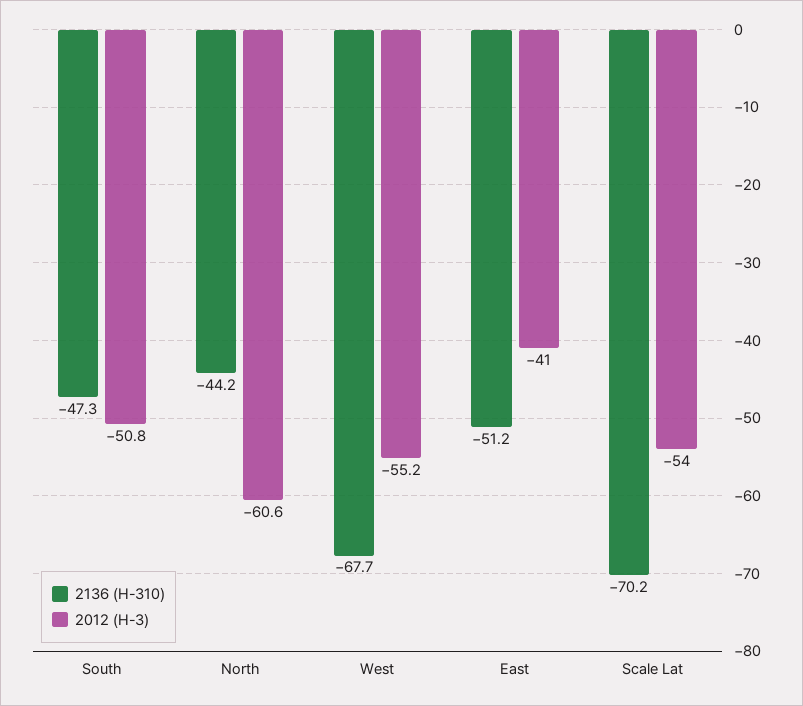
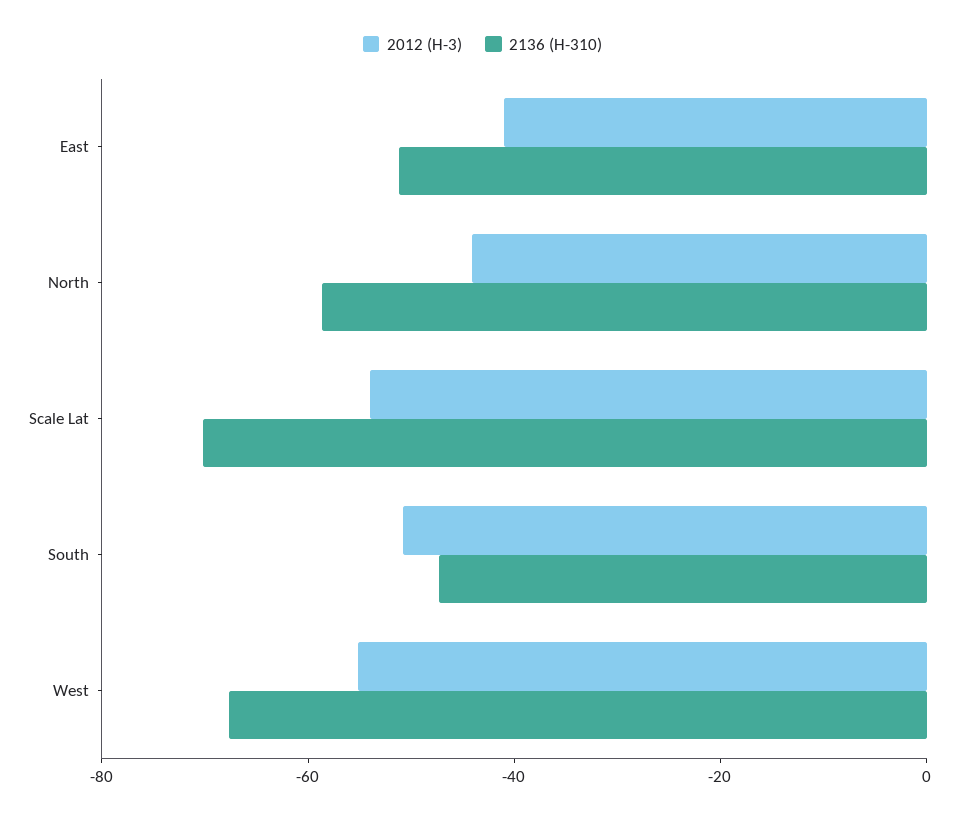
  {
    "2136 (H-310)": {
      "South": -47.3,
-     "North": -44.2,
+     "North": -60,
      "West": -67.7,
      "East": -51.2,
      "Scale Lat": -70.2
    },
    "2012 (H-3)": {
      "South": -50.8,
-     "North": -60.6,
+     "North": -45,
      "West": -55.2,
      "East": -41,
      "Scale Lat": -54
    }
  }

